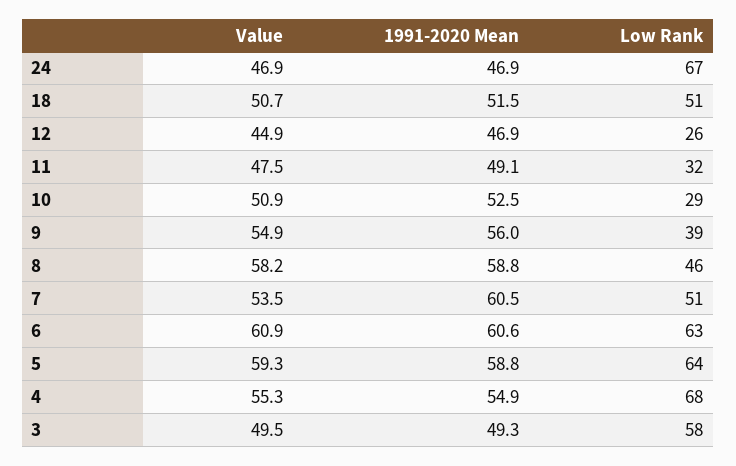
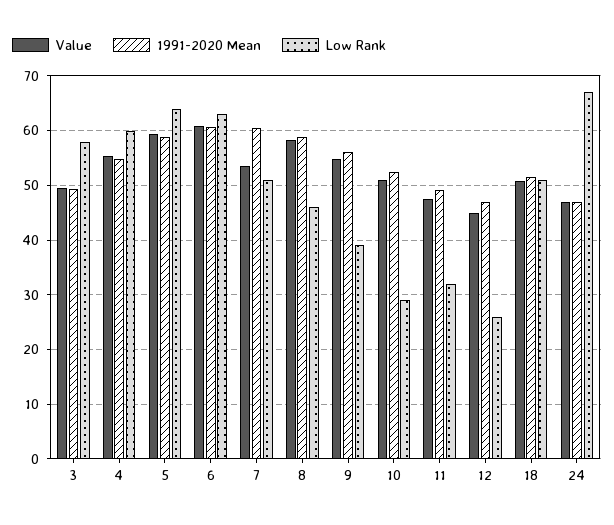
  {
    "Value": {
      "24": 46.9,
      "18": 50.7,
      "12": 44.9,
      "11": 47.5,
      "10": 50.9,
      "9": 54.9,
      "8": 58.2,
      "7": 53.5,
      "6": 60.9,
      "5": 59.3,
      "4": 55.3,
      "3": 49.5
    },
    "1991-2020 Mean": {
      "24": 46.9,
      "18": 51.5,
      "12": 46.9,
      "11": 49.1,
      "10": 52.5,
      "9": 56,
      "8": 58.8,
      "7": 60.5,
      "6": 60.6,
      "5": 58.8,
      "4": 54.9,
      "3": 49.3
    },
    "Low Rank": {
      "24": 67,
      "18": 51,
      "12": 26,
      "11": 32,
      "10": 29,
      "9": 39,
      "8": 46,
      "7": 51,
      "6": 63,
      "5": 64,
-     "4": 68,
+     "4": 60,
      "3": 58
    }
  }

